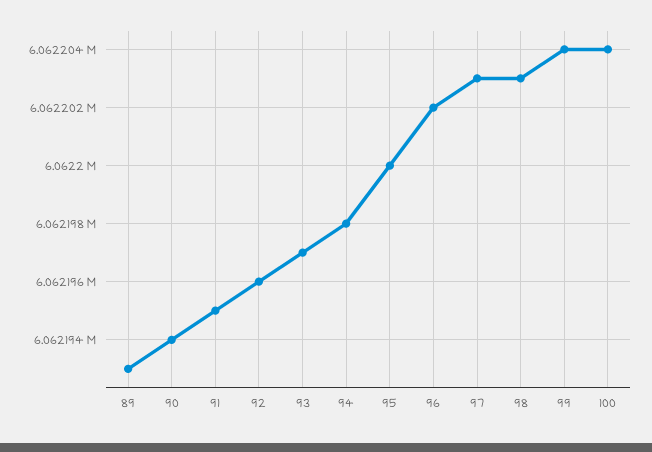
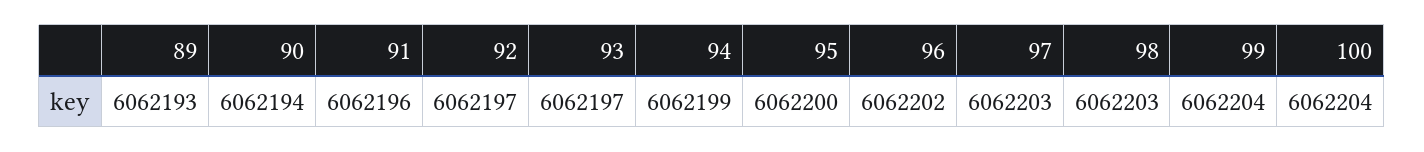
  {
    "89": 6062193,
    "90": 6062194,
-   "91": 6062195,
+   "91": 6062196,
-   "92": 6062196,
+   "92": 6062197,
    "93": 6062197,
-   "94": 6062198,
+   "94": 6062199,
    "95": 6062200,
    "96": 6062202,
    "97": 6062203,
    "98": 6062203,
    "99": 6062204,
    "100": 6062204
  }

